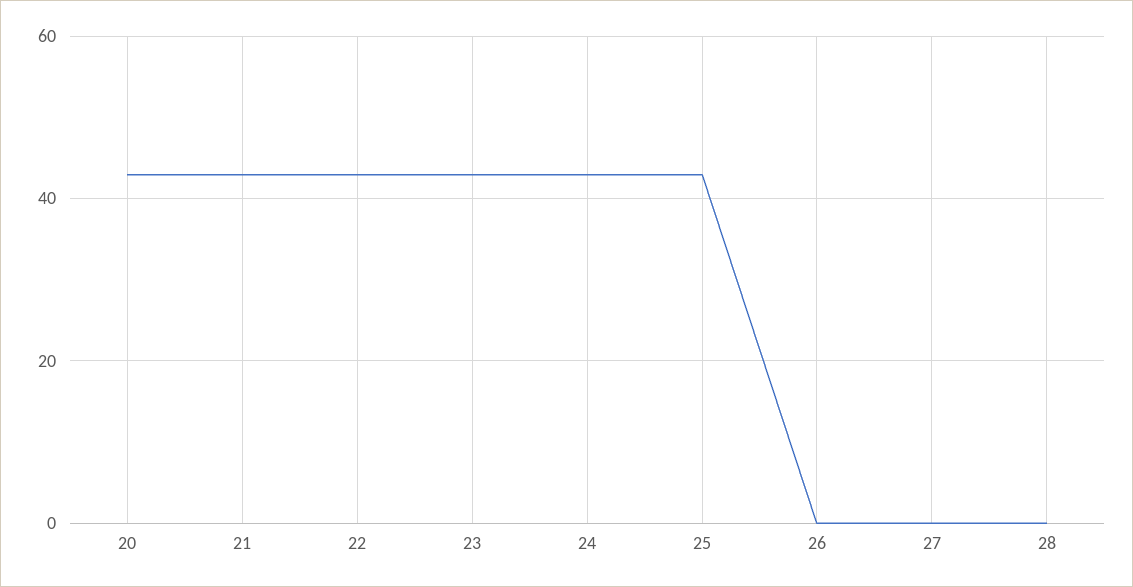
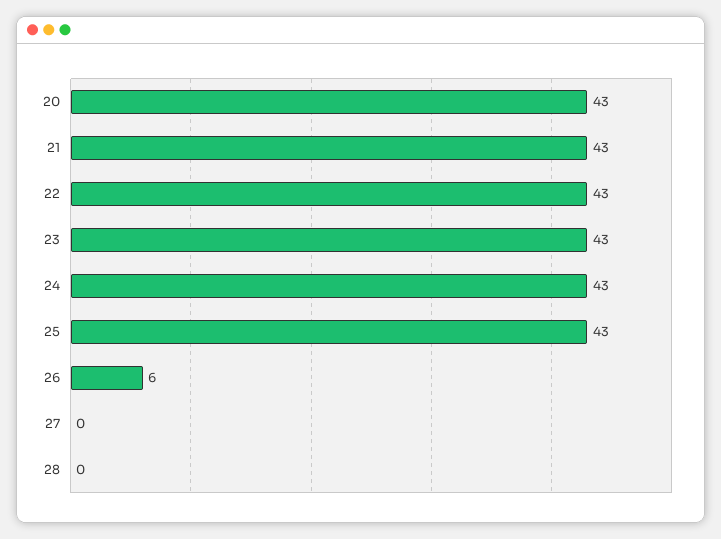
  {
    "20": 43,
    "21": 43,
    "22": 43,
    "23": 43,
    "24": 43,
    "25": 43,
-   "26": 0,
+   "26": 6,
    "27": 0,
    "28": 0
  }

